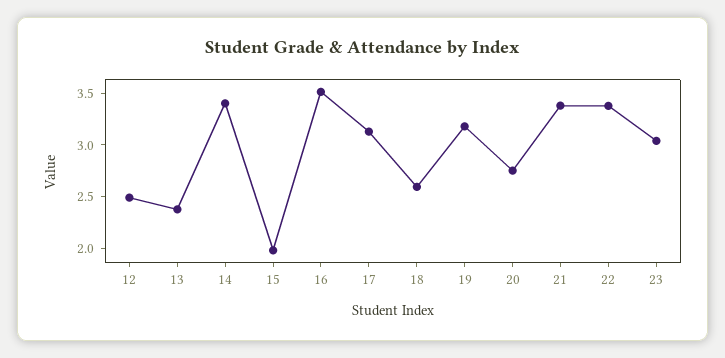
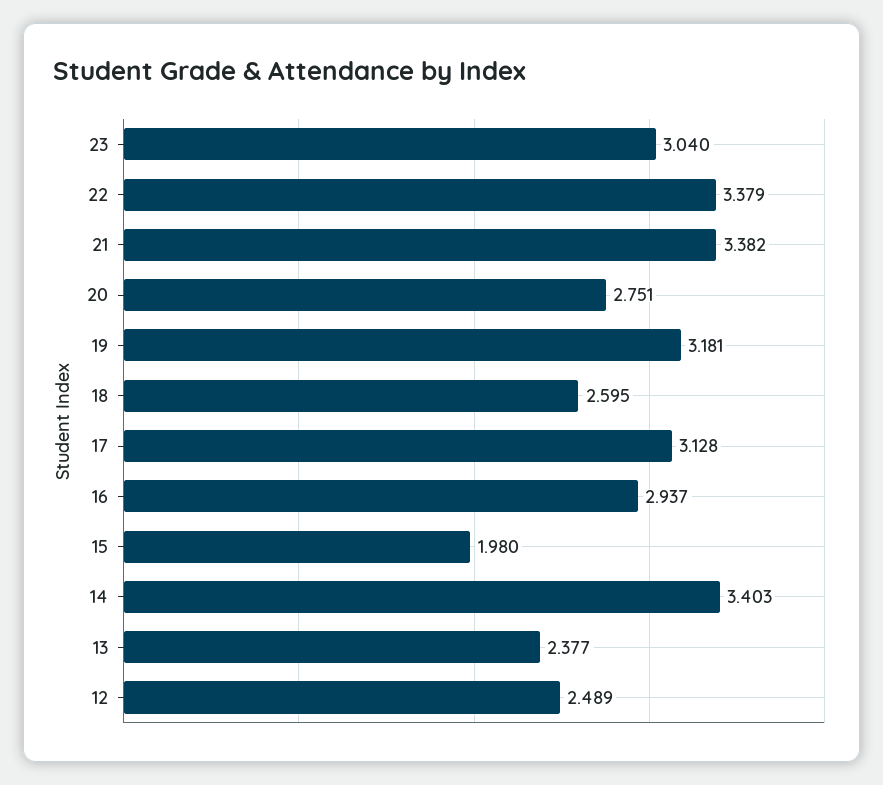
  {
    "12": 2.489,
    "13": 2.377,
    "14": 3.403,
    "15": 1.98,
-   "16": 3.5,
+   "16": 2.937,
    "17": 3.128,
    "18": 2.595,
    "19": 3.181,
    "20": 2.751,
    "21": 3.382,
    "22": 3.379,
    "23": 3.04
  }

